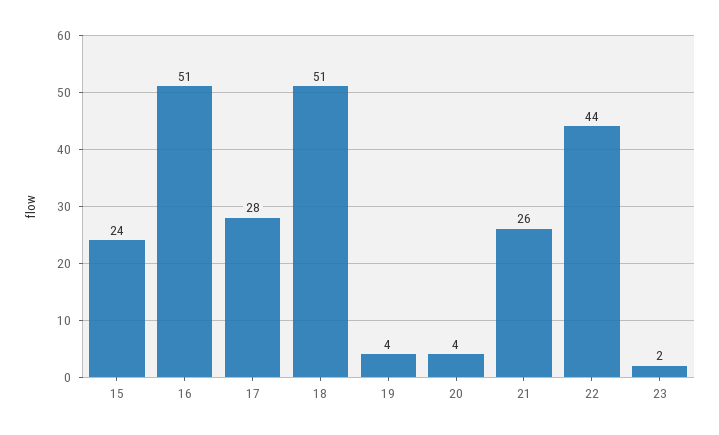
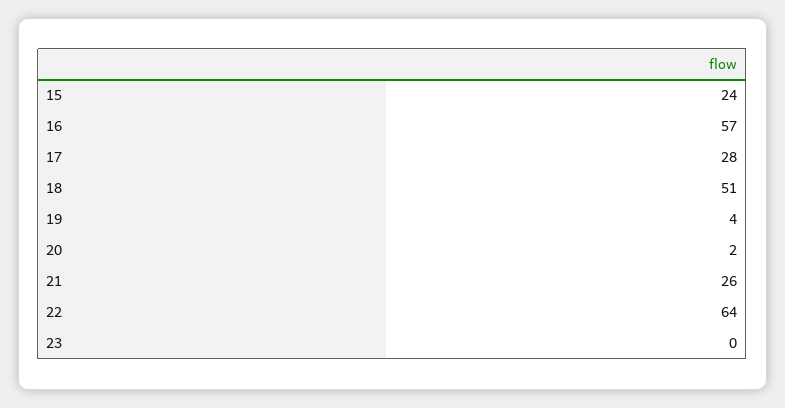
  {
    "15": 24,
-   "16": 51,
+   "16": 57,
    "17": 28,
    "18": 51,
    "19": 4,
-   "20": 4,
+   "20": 2,
    "21": 26,
-   "22": 44,
+   "22": 64,
-   "23": 2
+   "23": 0
  }

